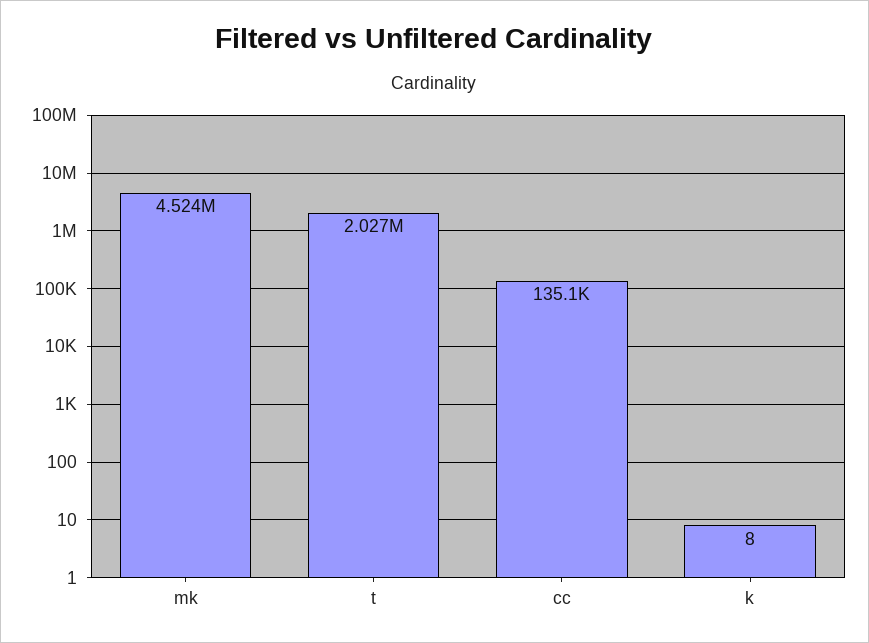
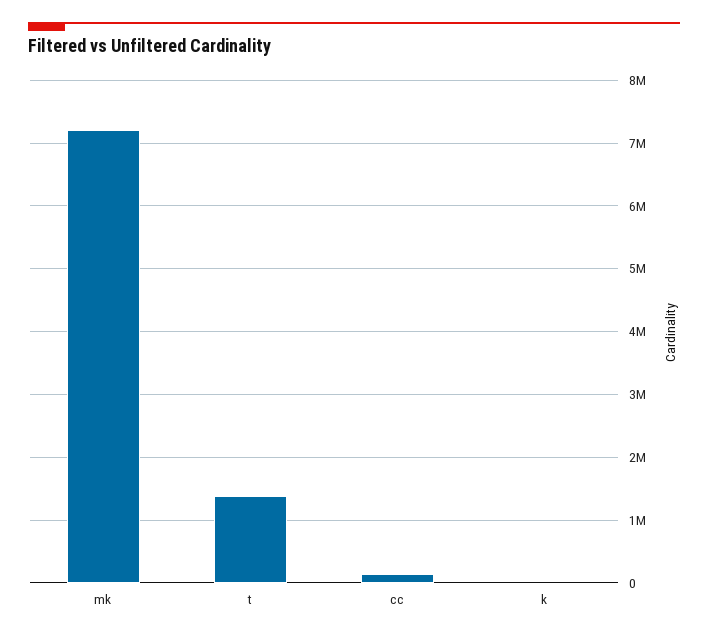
  {
-   "mk": 4524000,
+   "mk": 7200000,
-   "t": 2027000,
+   "t": 1400000,
    "cc": 135100,
    "k": 8
  }

